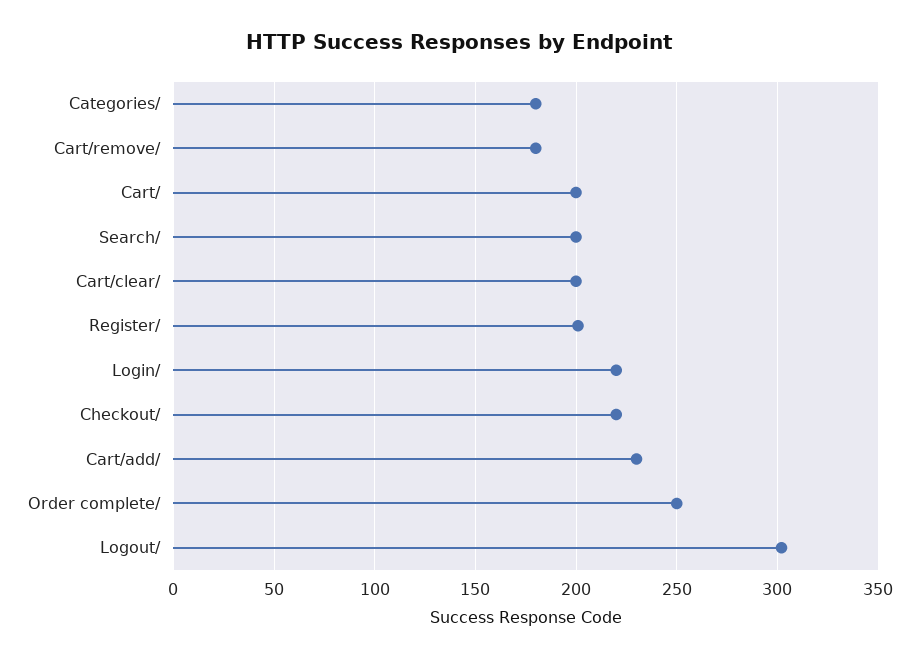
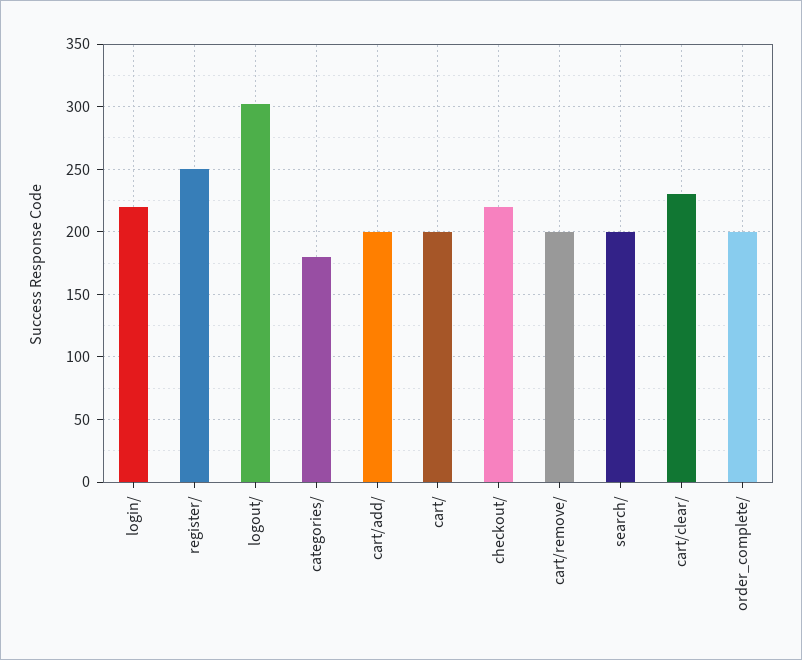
  {
    "Categories/": 180,
-   "Cart/remove/": 180,
+   "Cart/remove/": 200,
    "Cart/": 200,
    "Search/": 200,
-   "Cart/clear/": 200,
+   "Cart/clear/": 230,
-   "Register/": 200,
+   "Register/": 250,
    "Login/": 220,
    "Checkout/": 220,
-   "Cart/add/": 230,
+   "Cart/add/": 200,
-   "Order complete/": 250,
+   "Order complete/": 200,
    "Logout/": 300
  }

